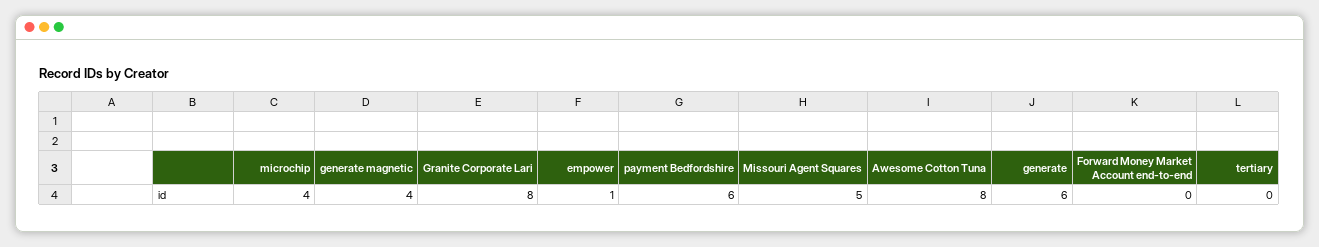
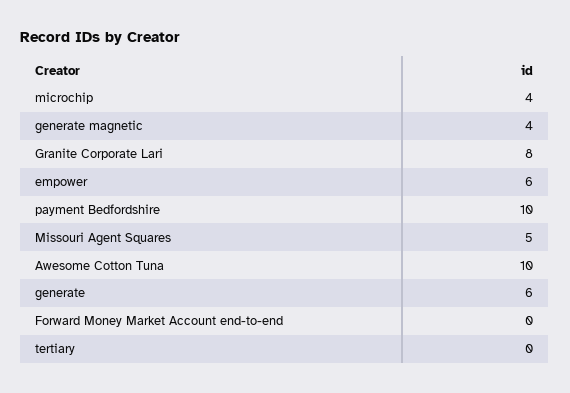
  {
    "microchip": 4,
    "generate magnetic": 4,
    "Granite Corporate Lari": 8,
-   "empower": 1,
+   "empower": 6,
-   "payment Bedfordshire": 6,
+   "payment Bedfordshire": 10,
    "Missouri Agent Squares": 5,
-   "Awesome Cotton Tuna": 8,
+   "Awesome Cotton Tuna": 10,
    "generate": 6,
    "Forward Money Market Account end-to-end": 0,
    "tertiary": 0
  }

